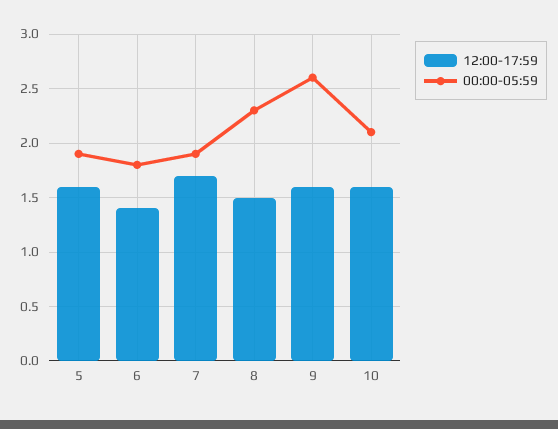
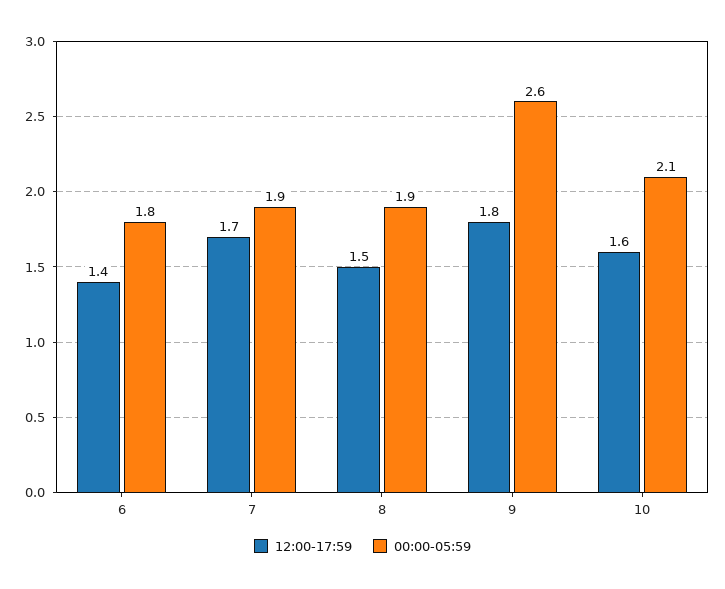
  {
    "12:00-17:59": {
-     "5": 1.6,
      "6": 1.4,
      "7": 1.7,
      "8": 1.5,
-     "9": 1.6,
+     "9": 1.8,
      "10": 1.6
    },
    "00:00-05:59": {
-     "5": 1.9,
      "6": 1.8,
      "7": 1.9,
-     "8": 2.3,
+     "8": 1.9,
      "9": 2.6,
      "10": 2.1
    }
  }

